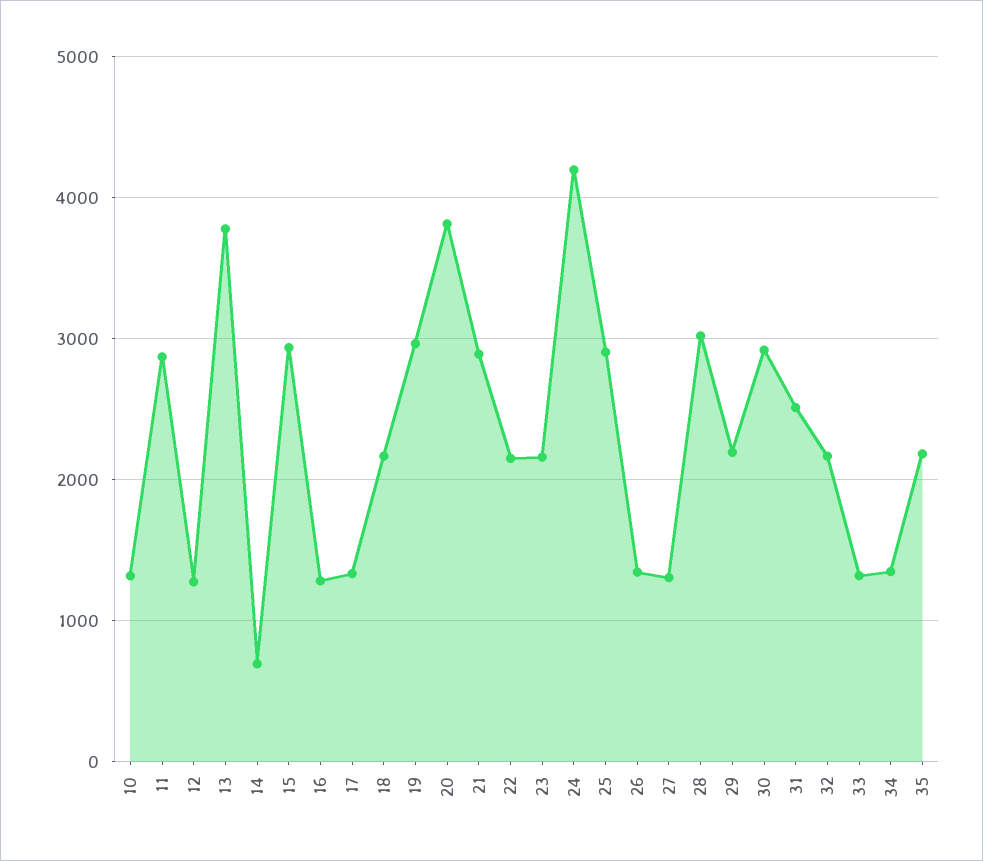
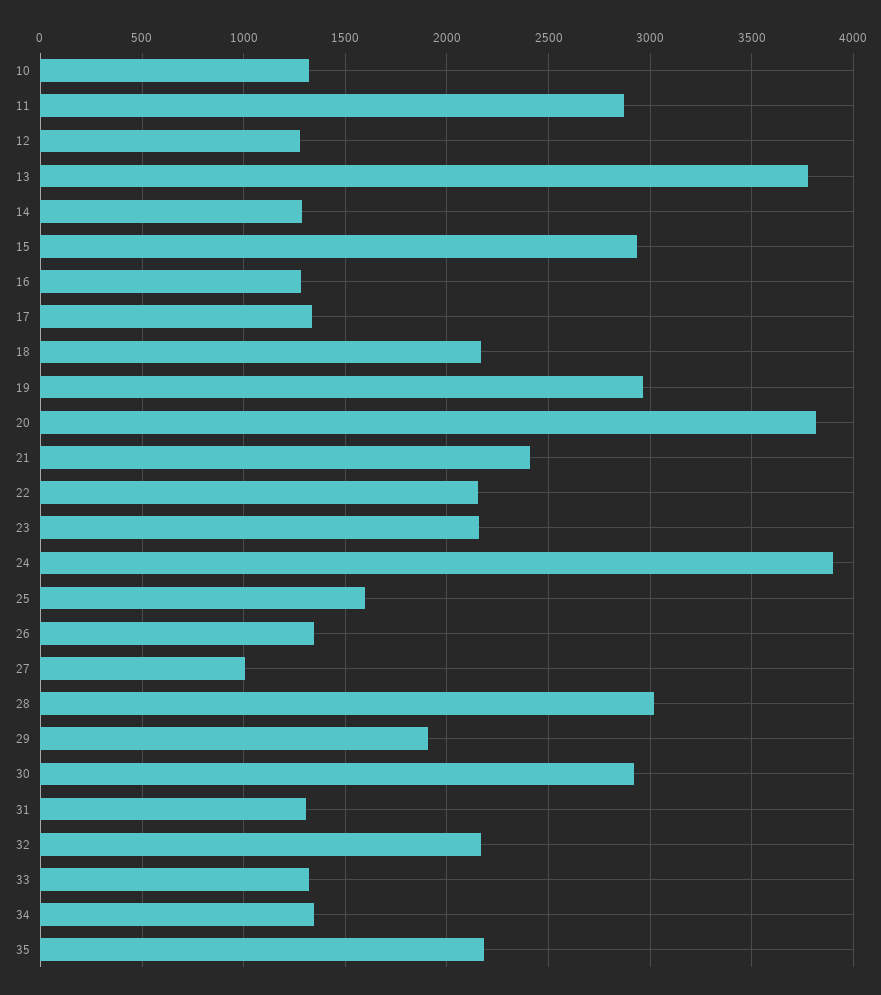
  {
    "10": 1300,
    "11": 2850,
    "12": 1300,
    "13": 3800,
-   "14": 700,
+   "14": 1300,
    "15": 2950,
    "16": 1300,
    "17": 1350,
    "18": 2150,
    "19": 2950,
    "20": 3800,
-   "21": 2900,
+   "21": 2400,
    "22": 2150,
    "23": 2150,
-   "24": 4200,
+   "24": 3900,
-   "25": 2900,
+   "25": 1600,
    "26": 1350,
-   "27": 1300,
+   "27": 1000,
    "28": 3000,
-   "29": 2200,
+   "29": 1900,
    "30": 2900,
-   "31": 2500,
+   "31": 1300,
    "32": 2150,
    "33": 1300,
    "34": 1350,
    "35": 2200
  }

